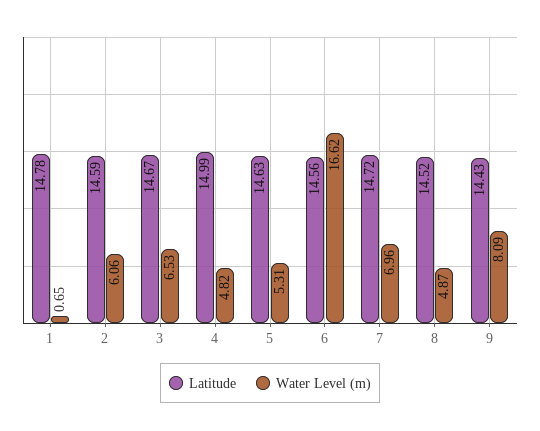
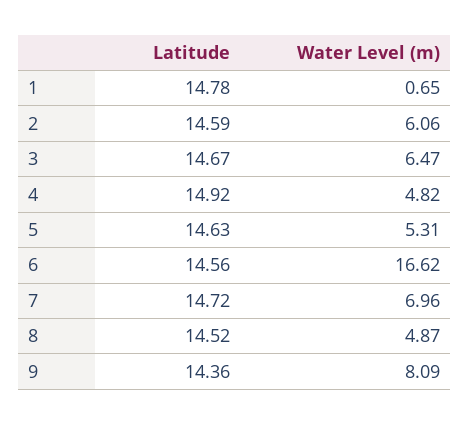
  {
    "Latitude": {
      "1": 14.78,
      "2": 14.59,
      "3": 14.67,
-     "4": 14.99,
+     "4": 14.92,
      "5": 14.63,
      "6": 14.56,
      "7": 14.72,
      "8": 14.52,
-     "9": 14.43
+     "9": 14.36
    },
    "Water Level (m)": {
      "1": 0.65,
      "2": 6.06,
-     "3": 6.53,
+     "3": 6.47,
      "4": 4.82,
      "5": 5.31,
      "6": 16.62,
      "7": 6.96,
      "8": 4.87,
      "9": 8.09
    }
  }

